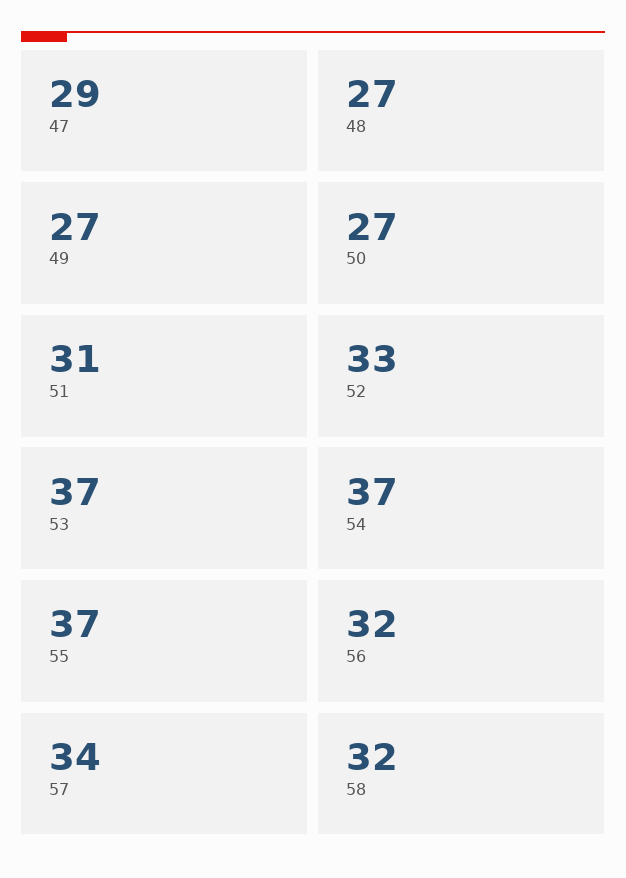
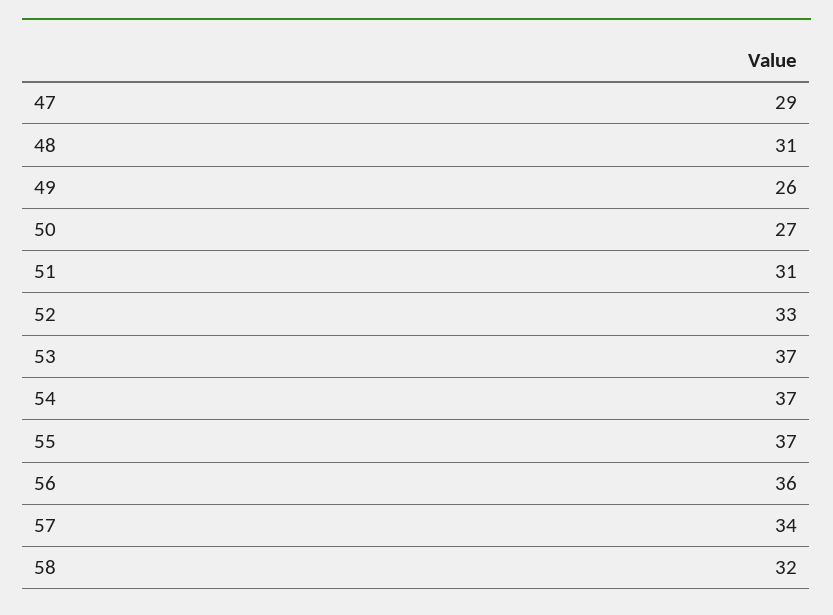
  {
    "47": 29,
-   "48": 27,
+   "48": 31,
-   "49": 27,
+   "49": 26,
    "50": 27,
    "51": 31,
    "52": 33,
    "53": 37,
    "54": 37,
    "55": 37,
-   "56": 32,
+   "56": 36,
    "57": 34,
    "58": 32
  }

